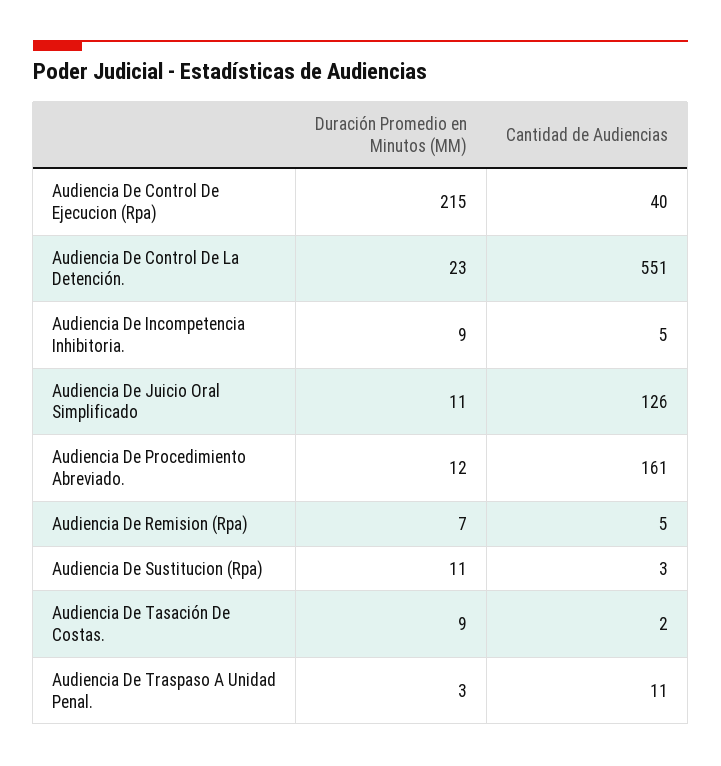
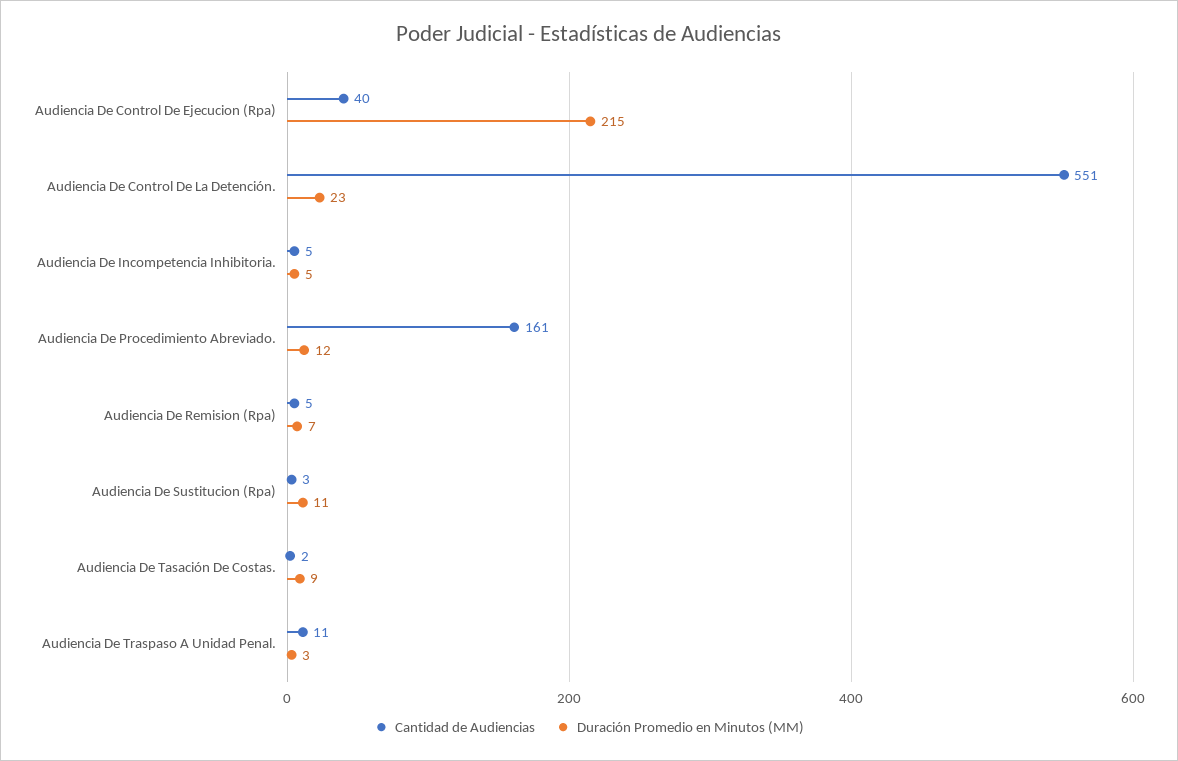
  {
    "Duración Promedio en Minutos (MM)": {
      "Audiencia De Control De Ejecucion (Rpa)": 215,
      "Audiencia De Control De La Detención.": 23,
-     "Audiencia De Incompetencia Inhibitoria.": 9,
+     "Audiencia De Incompetencia Inhibitoria.": 5,
-     "Audiencia De Juicio Oral Simplificado": 11,
      "Audiencia De Procedimiento Abreviado.": 12,
      "Audiencia De Remision (Rpa)": 7,
      "Audiencia De Sustitucion (Rpa)": 11,
      "Audiencia De Tasación De Costas.": 9,
      "Audiencia De Traspaso A Unidad Penal.": 3
    },
    "Cantidad de Audiencias": {
      "Audiencia De Control De Ejecucion (Rpa)": 40,
      "Audiencia De Control De La Detención.": 551,
      "Audiencia De Incompetencia Inhibitoria.": 5,
-     "Audiencia De Juicio Oral Simplificado": 126,
      "Audiencia De Procedimiento Abreviado.": 161,
      "Audiencia De Remision (Rpa)": 5,
      "Audiencia De Sustitucion (Rpa)": 3,
      "Audiencia De Tasación De Costas.": 2,
      "Audiencia De Traspaso A Unidad Penal.": 11
    }
  }

